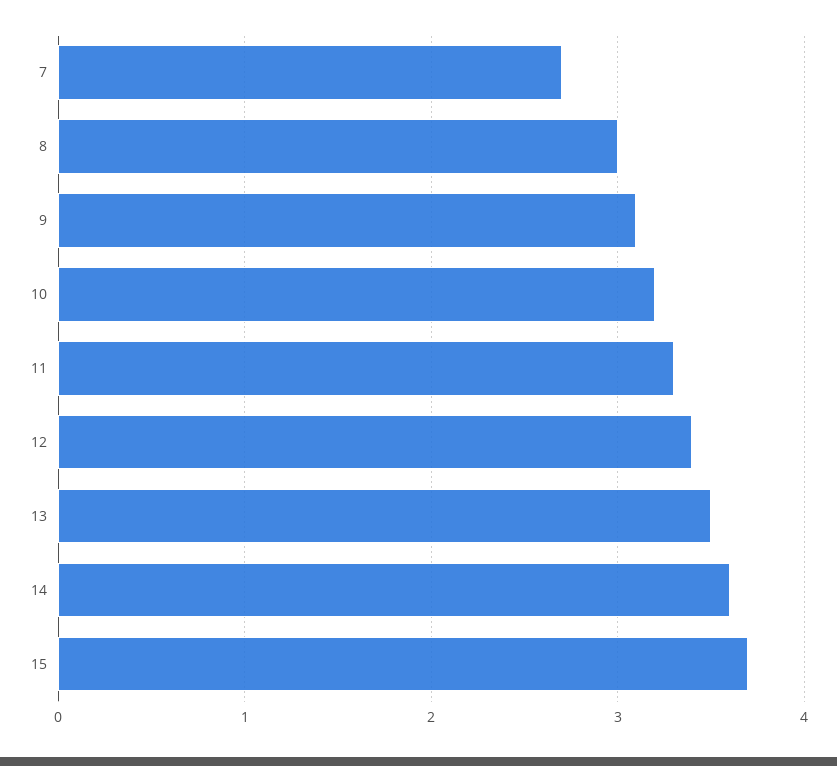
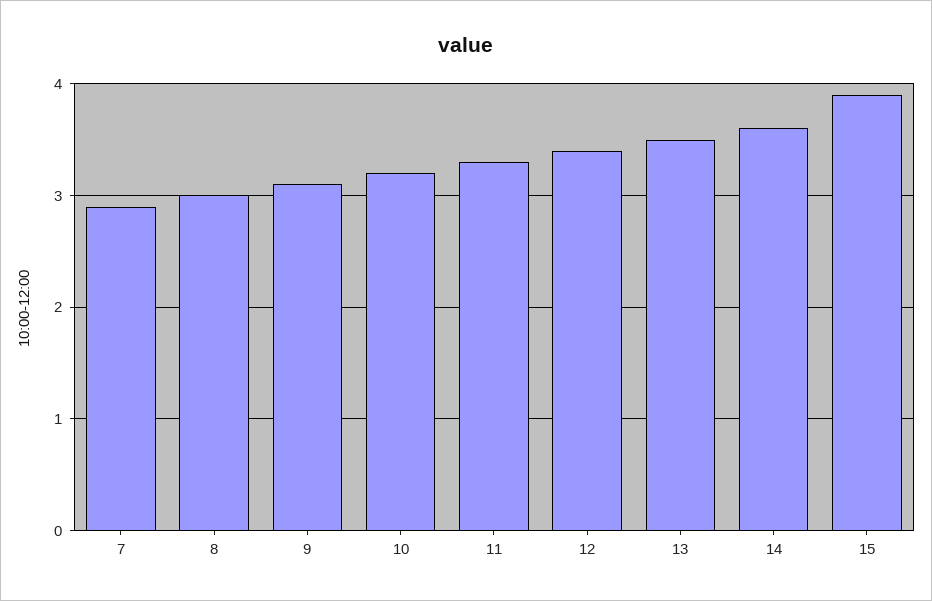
  {
-   "7": 2.7,
+   "7": 2.9,
    "8": 3,
    "9": 3.1,
    "10": 3.2,
    "11": 3.3,
    "12": 3.4,
    "13": 3.5,
    "14": 3.6,
-   "15": 3.7
+   "15": 3.9
  }

